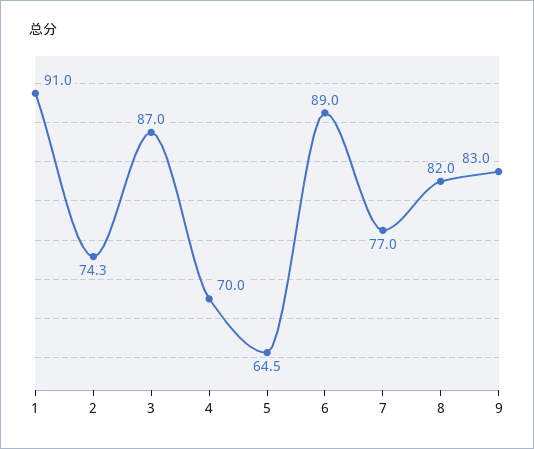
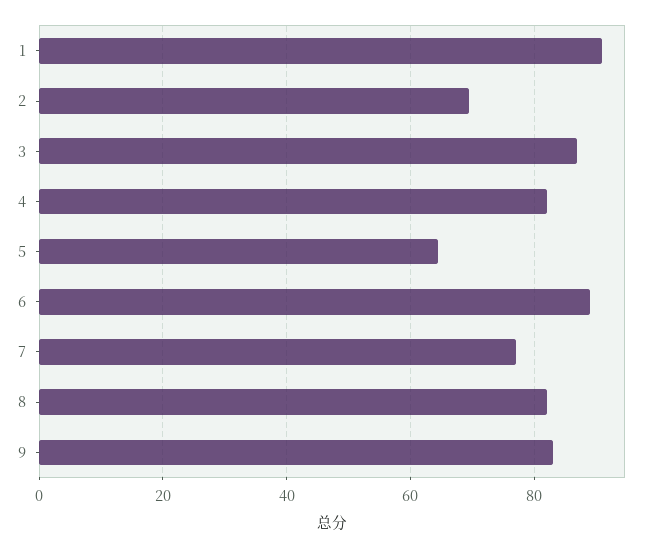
  {
    "1": 91,
-   "2": 74.3,
+   "2": 70,
    "3": 87,
-   "4": 70,
+   "4": 82,
    "5": 64.5,
    "6": 89,
    "7": 77,
    "8": 82,
    "9": 83
  }

